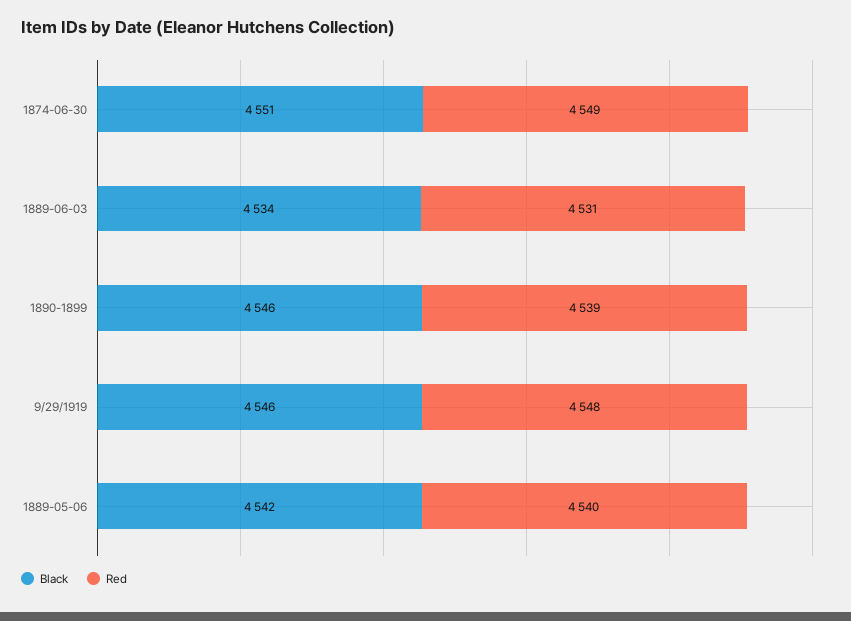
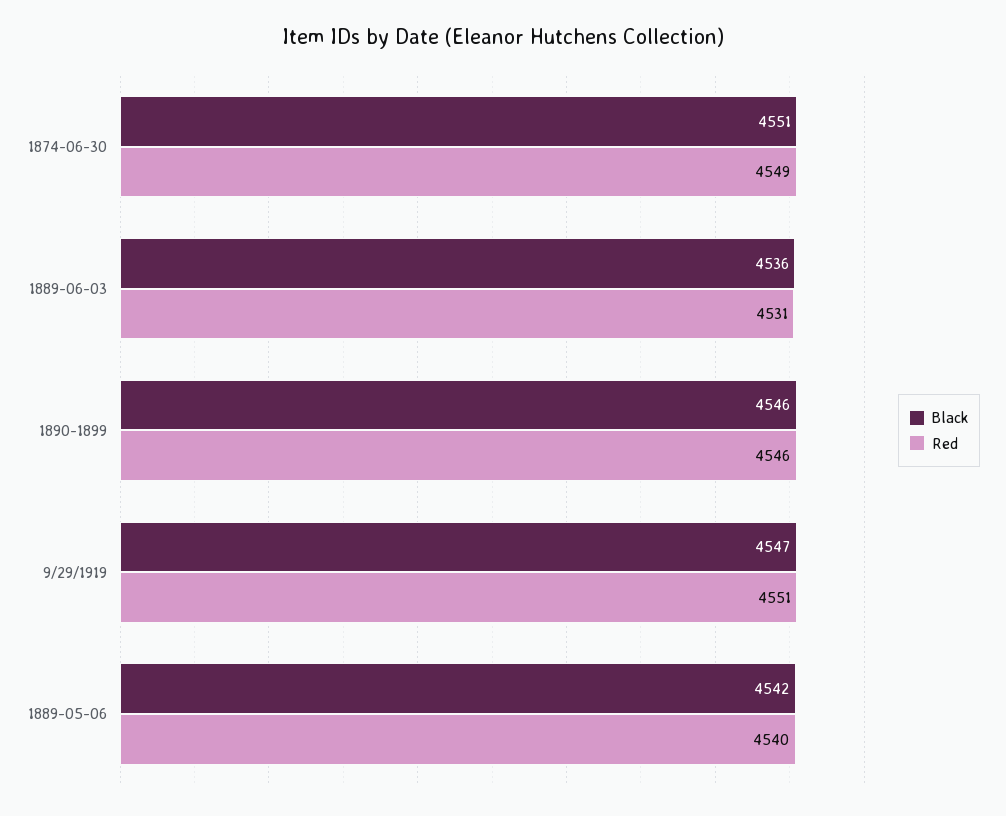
  {
    "Black": {
      "1874-06-30": 4551,
-     "1889-06-03": 4534,
+     "1889-06-03": 4536,
      "1890-1899": 4546,
-     "9/29/1919": 4546,
+     "9/29/1919": 4547,
      "1889-05-06": 4542
    },
    "Red": {
      "1874-06-30": 4549,
      "1889-06-03": 4531,
-     "1890-1899": 4539,
+     "1890-1899": 4546,
-     "9/29/1919": 4548,
+     "9/29/1919": 4551,
      "1889-05-06": 4540
    }
  }

